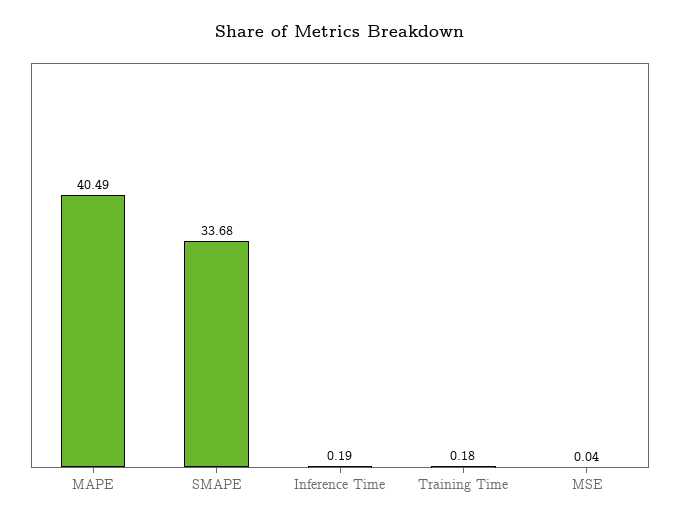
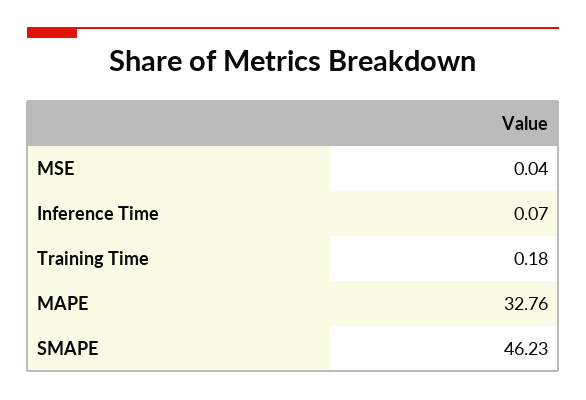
  {
-   "MAPE": 40.49,
+   "MAPE": 32.76,
-   "SMAPE": 33.68,
+   "SMAPE": 46.23,
-   "Inference Time": 0.19,
+   "Inference Time": 0.07,
    "Training Time": 0.18,
    "MSE": 0.04
  }

